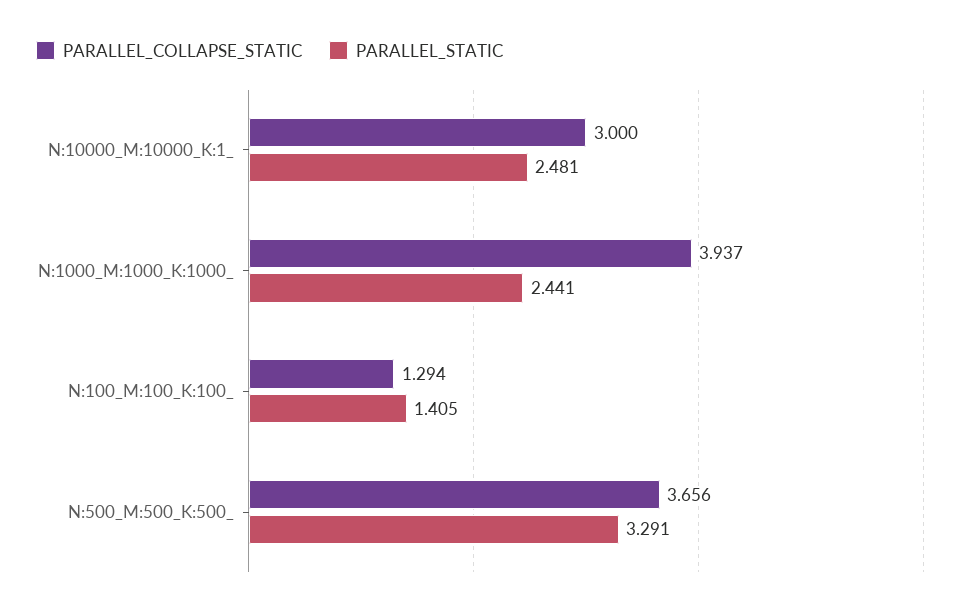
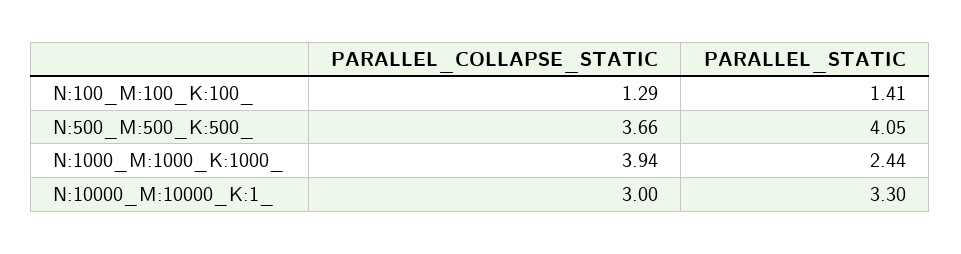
  {
    "PARALLEL_COLLAPSE_STATIC": {
      "N:10000_M:10000_K:1_": 3,
      "N:1000_M:1000_K:1000_": 3.937,
      "N:100_M:100_K:100_": 1.294,
      "N:500_M:500_K:500_": 3.656
    },
    "PARALLEL_STATIC": {
-     "N:10000_M:10000_K:1_": 2.481,
+     "N:10000_M:10000_K:1_": 3.3,
      "N:1000_M:1000_K:1000_": 2.441,
      "N:100_M:100_K:100_": 1.405,
-     "N:500_M:500_K:500_": 3.291
+     "N:500_M:500_K:500_": 4.05
    }
  }

